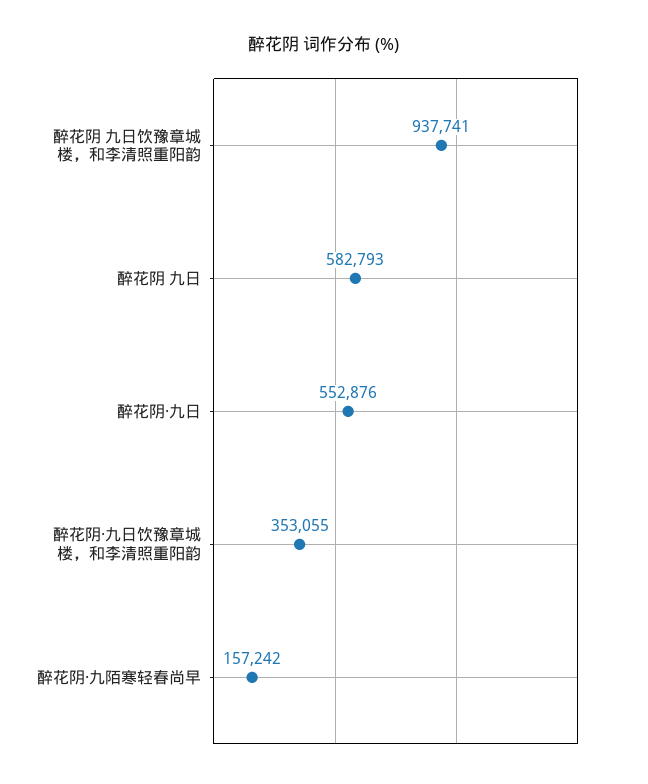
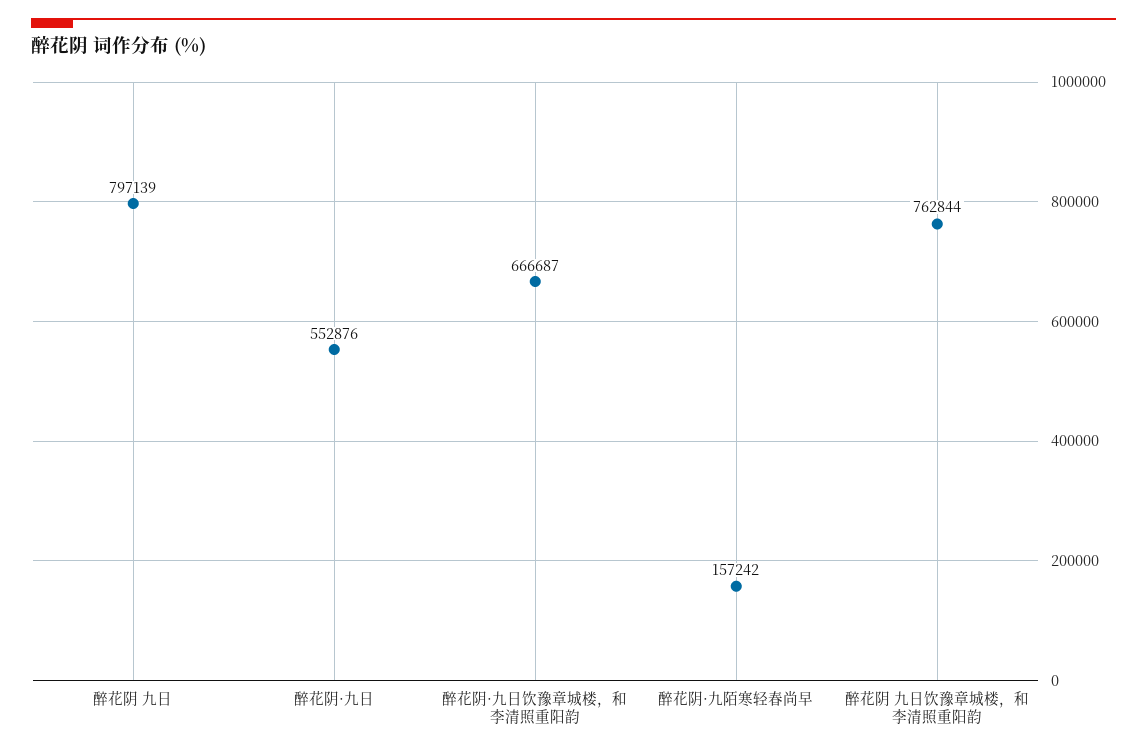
  {
-   "醉花阴 九日饮豫章城楼，和李清照重阳韵": 937741,
+   "醉花阴 九日饮豫章城楼，和李清照重阳韵": 762844,
-   "醉花阴 九日": 582793,
+   "醉花阴 九日": 797139,
    "醉花阴·九日": 552876,
-   "醉花阴·九日饮豫章城楼，和李清照重阳韵": 353055,
+   "醉花阴·九日饮豫章城楼，和李清照重阳韵": 666687,
    "醉花阴·九陌寒轻春尚早": 157242
  }

